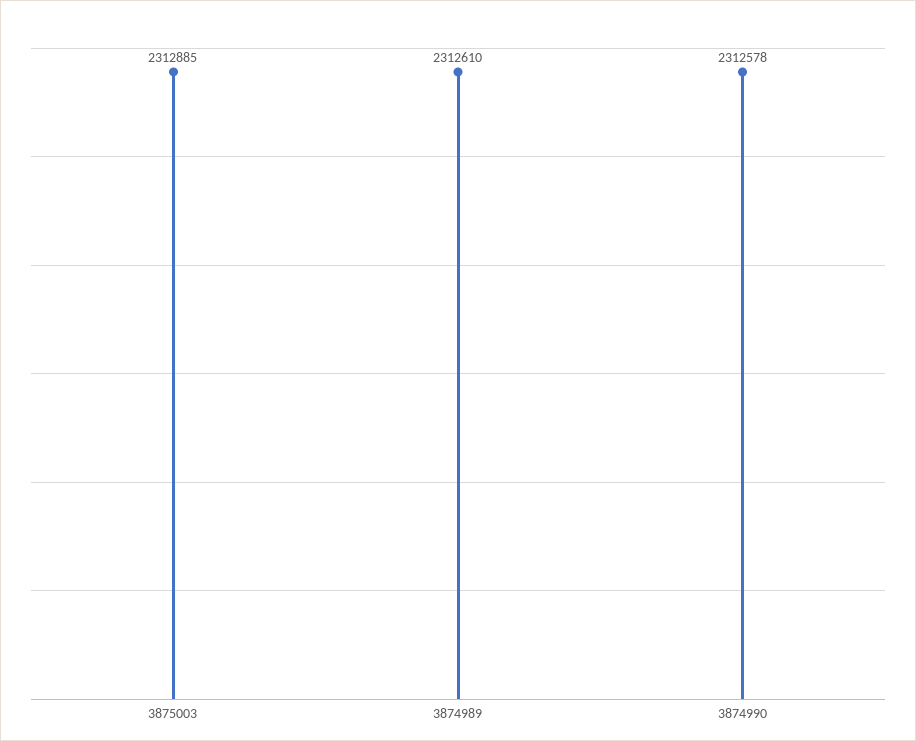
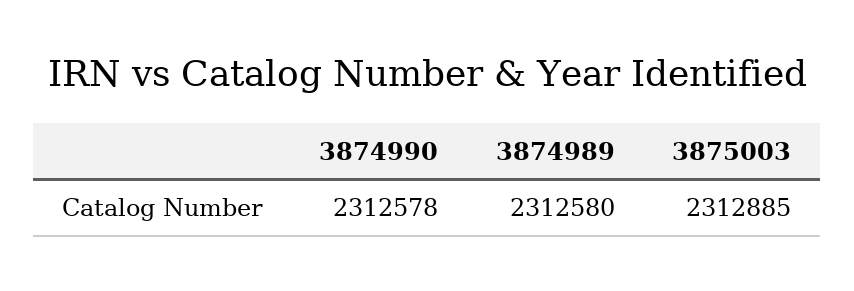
  {
    "3875003": 2312885,
-   "3874989": 2312610,
+   "3874989": 2312580,
    "3874990": 2312578
  }

